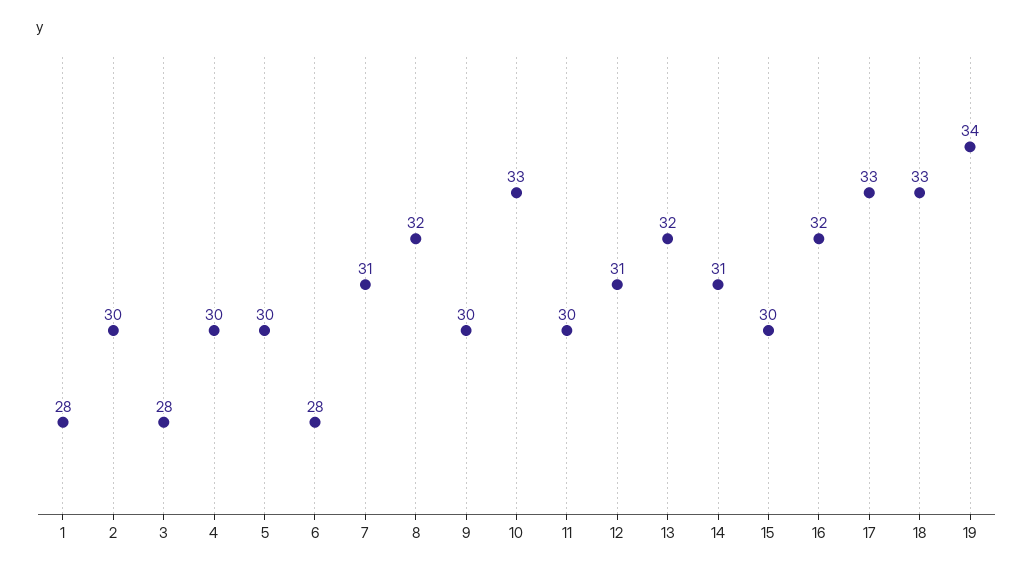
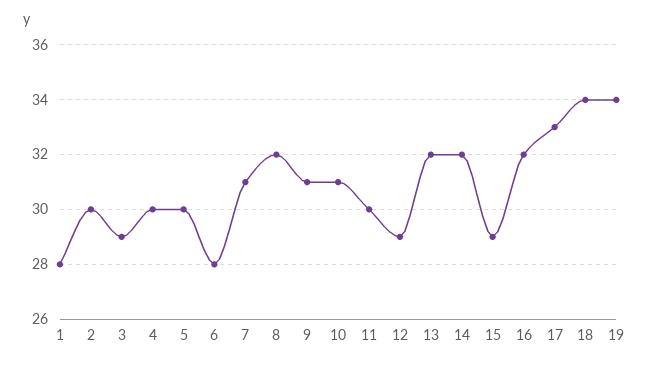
  {
    "1": 28,
    "2": 30,
-   "3": 28,
+   "3": 29,
    "4": 30,
    "5": 30,
    "6": 28,
    "7": 31,
    "8": 32,
-   "9": 30,
+   "9": 31,
-   "10": 33,
+   "10": 31,
    "11": 30,
-   "12": 31,
+   "12": 29,
    "13": 32,
-   "14": 31,
+   "14": 32,
-   "15": 30,
+   "15": 29,
    "16": 32,
    "17": 33,
-   "18": 33,
+   "18": 34,
    "19": 34
  }

